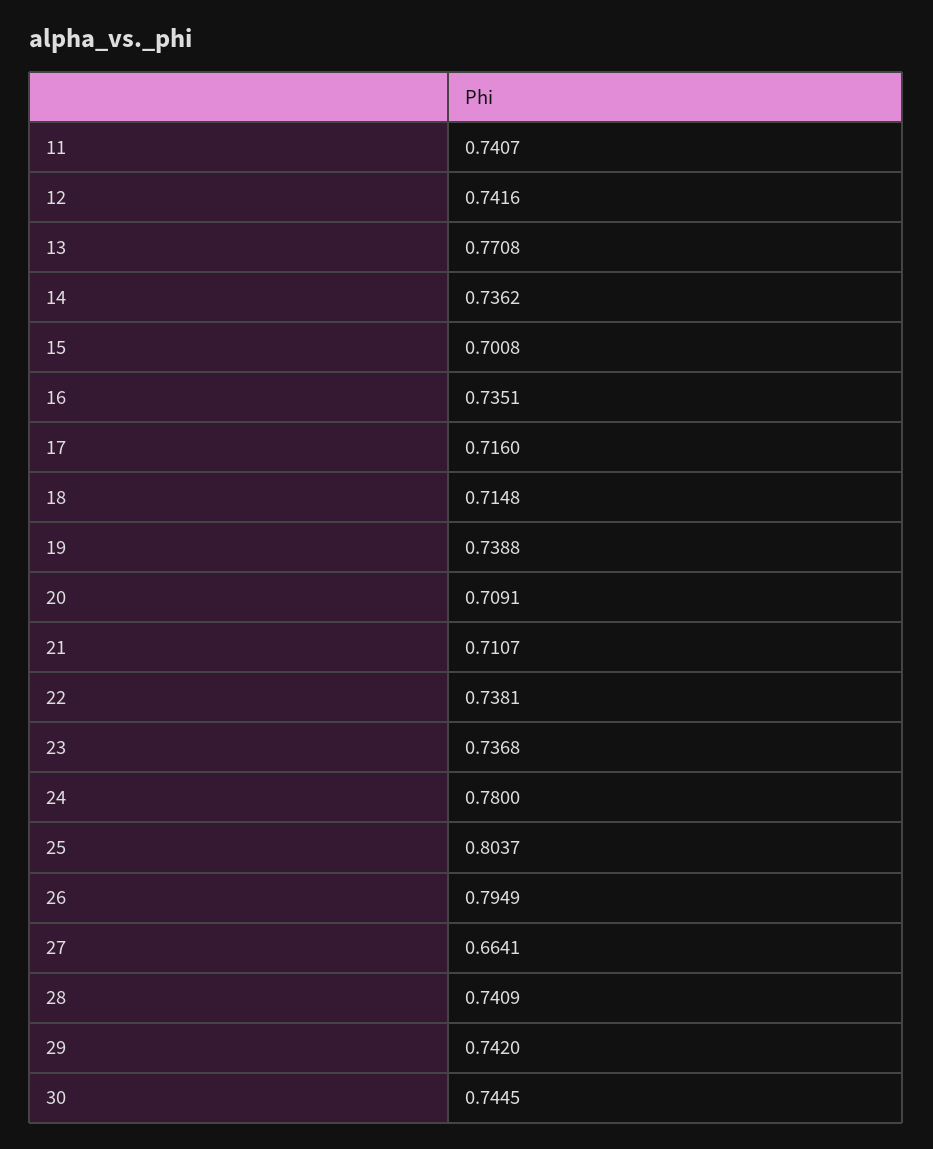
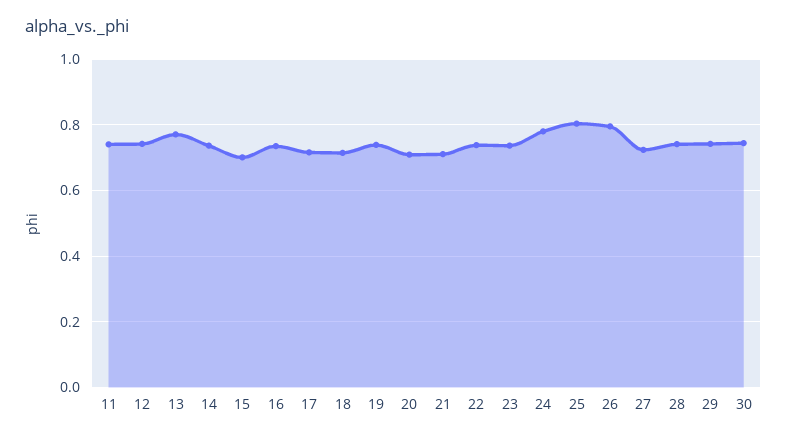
  {
    "11": 0.7407,
    "12": 0.7416,
    "13": 0.7708,
    "14": 0.7362,
    "15": 0.7008,
    "16": 0.7351,
    "17": 0.716,
    "18": 0.7148,
    "19": 0.7388,
    "20": 0.7091,
    "21": 0.7107,
    "22": 0.7381,
    "23": 0.7368,
    "24": 0.78,
    "25": 0.8037,
    "26": 0.7949,
-   "27": 0.6641,
+   "27": 0.72,
    "28": 0.7409,
    "29": 0.742,
    "30": 0.7445
  }

